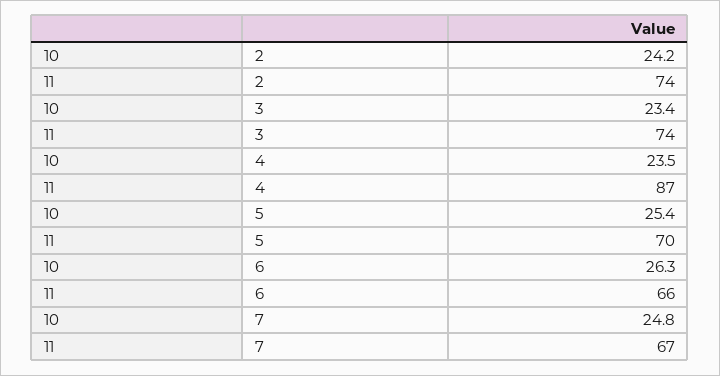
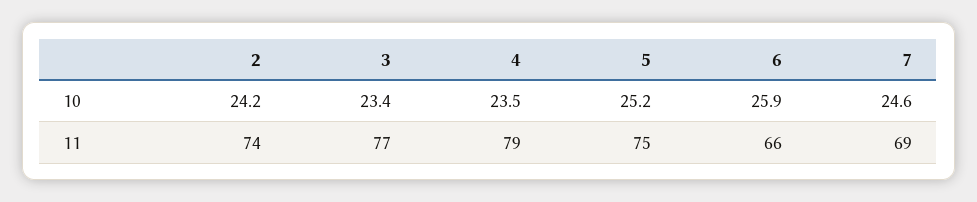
  {
    "10": {
      "2": 24.2,
      "3": 23.4,
      "4": 23.5,
-     "5": 25.4,
+     "5": 25.2,
-     "6": 26.3,
+     "6": 25.9,
-     "7": 24.8
+     "7": 24.6
    },
    "11": {
      "2": 74,
-     "3": 74,
+     "3": 77,
-     "4": 87,
+     "4": 79,
-     "5": 70,
+     "5": 75,
      "6": 66,
-     "7": 67
+     "7": 69
    }
  }

